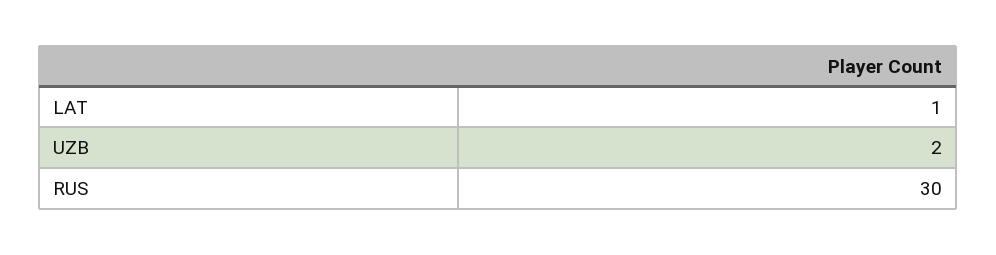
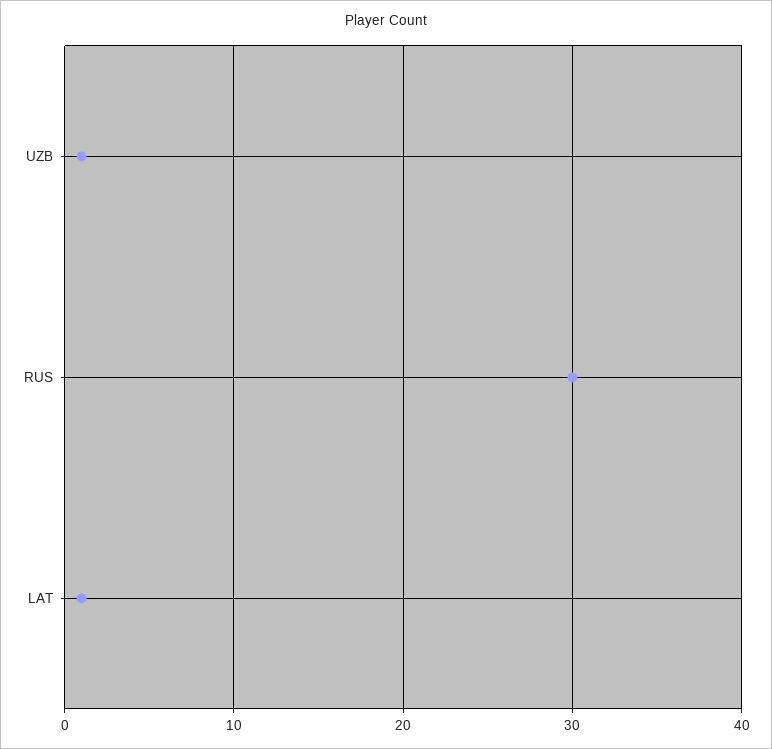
  {
    "LAT": 1,
-   "UZB": 2,
+   "UZB": 1,
    "RUS": 30
  }

